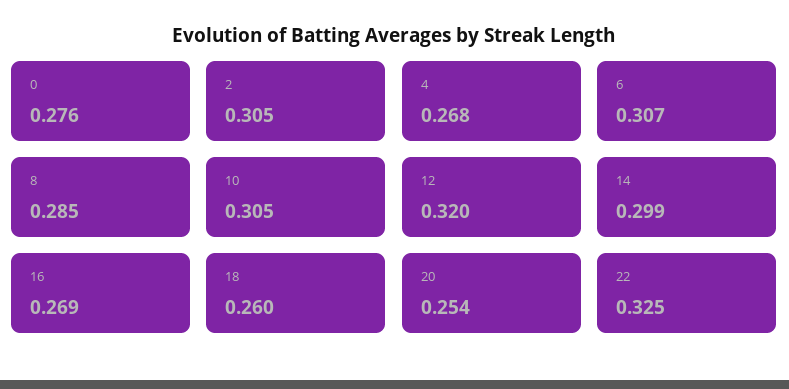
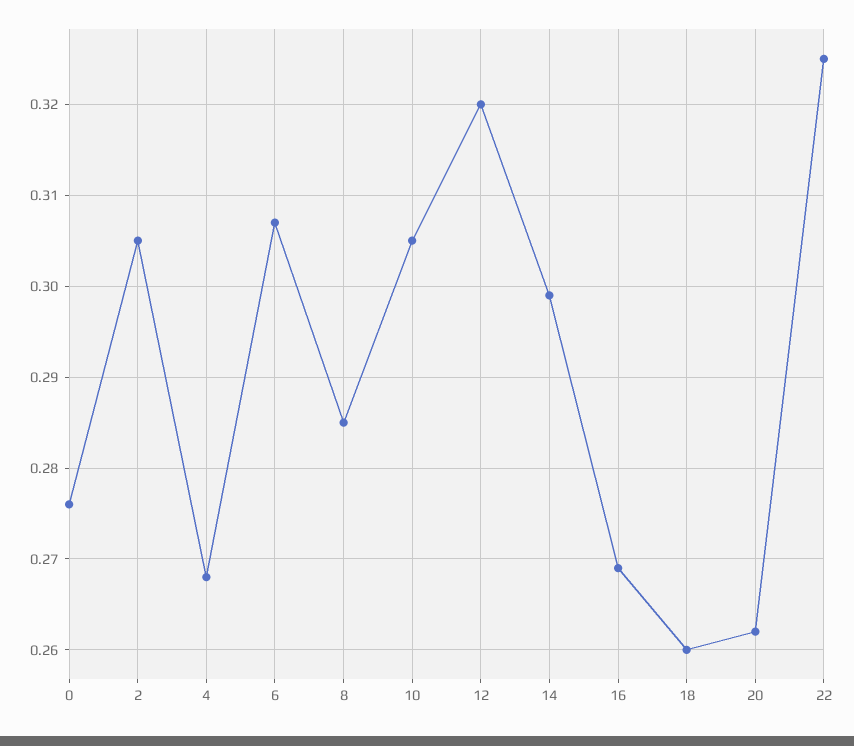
  {
    "0": 0.276,
    "2": 0.305,
    "4": 0.268,
    "6": 0.307,
    "8": 0.285,
    "10": 0.305,
    "12": 0.32,
    "14": 0.299,
    "16": 0.269,
    "18": 0.26,
-   "20": 0.254,
+   "20": 0.262,
    "22": 0.325
  }

